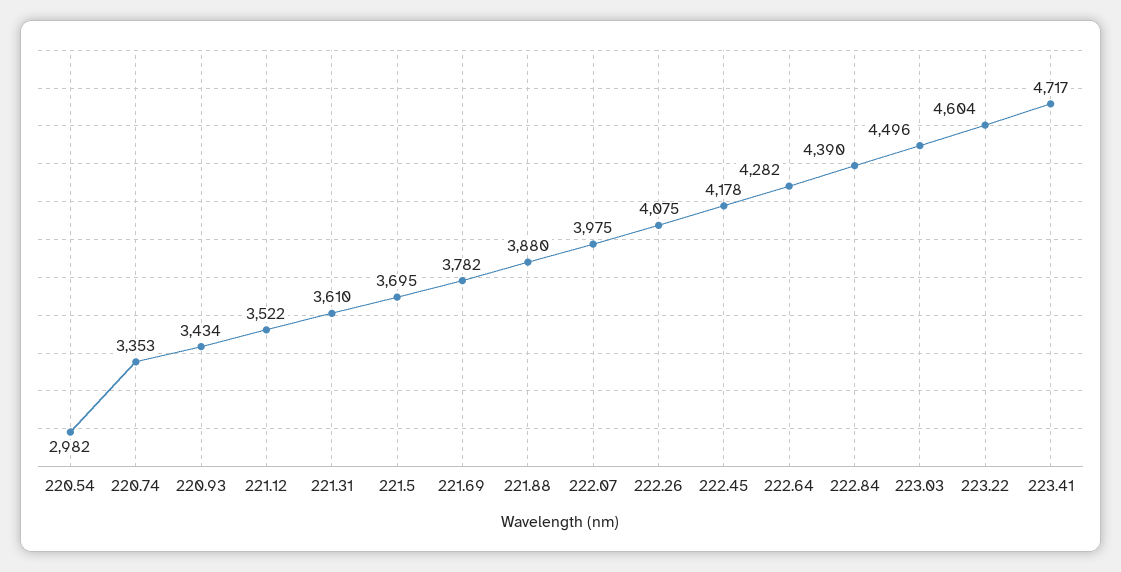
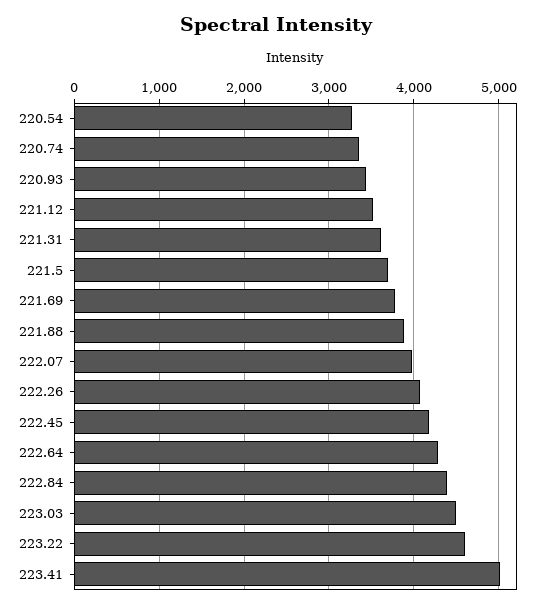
  {
-   "220.54": 2982,
+   "220.54": 3300,
    "220.74": 3353,
    "220.93": 3434,
    "221.12": 3522,
    "221.31": 3610,
    "221.5": 3695,
    "221.69": 3782,
    "221.88": 3880,
    "222.07": 3975,
    "222.26": 4075,
    "222.45": 4178,
    "222.64": 4282,
    "222.84": 4390,
    "223.03": 4496,
    "223.22": 4604,
-   "223.41": 4717
+   "223.41": 5000
  }

